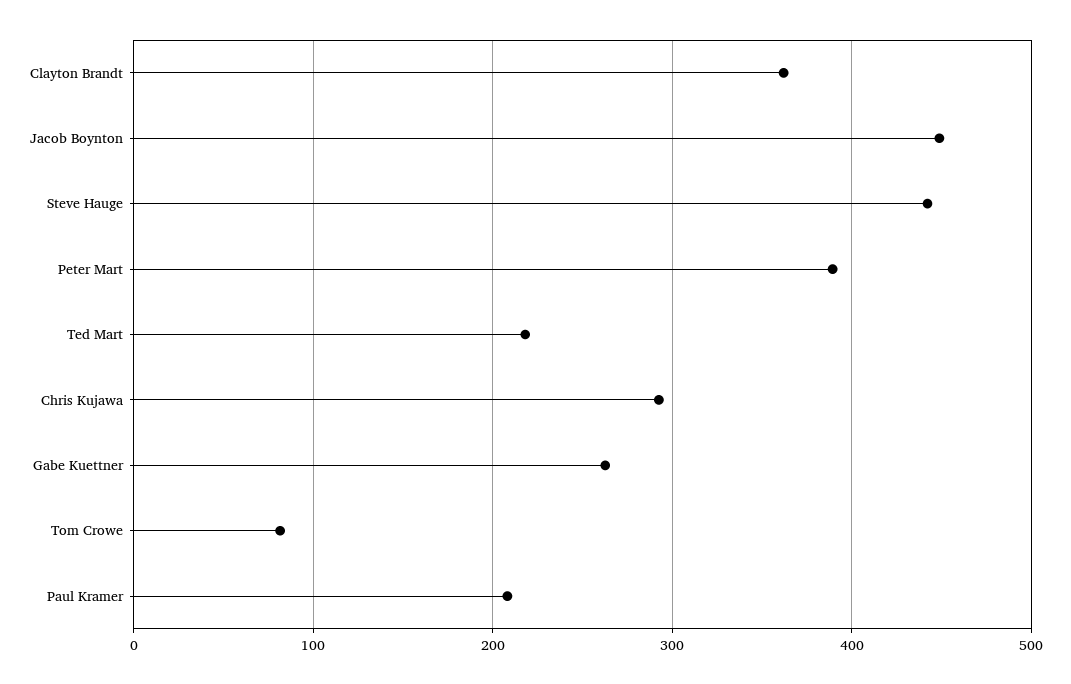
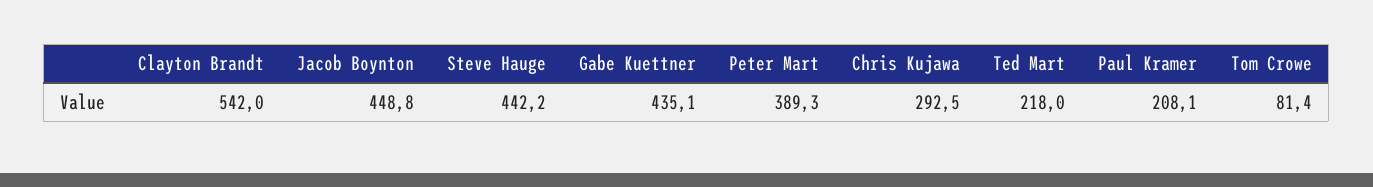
  {
-   "Clayton Brandt": 360,
+   "Clayton Brandt": 542,
    "Jacob Boynton": 448.8,
    "Steve Hauge": 442.2,
    "Peter Mart": 389.3,
    "Ted Mart": 218,
    "Chris Kujawa": 292.5,
-   "Gabe Kuettner": 260,
+   "Gabe Kuettner": 435.1,
    "Tom Crowe": 81.4,
    "Paul Kramer": 208.1
  }

